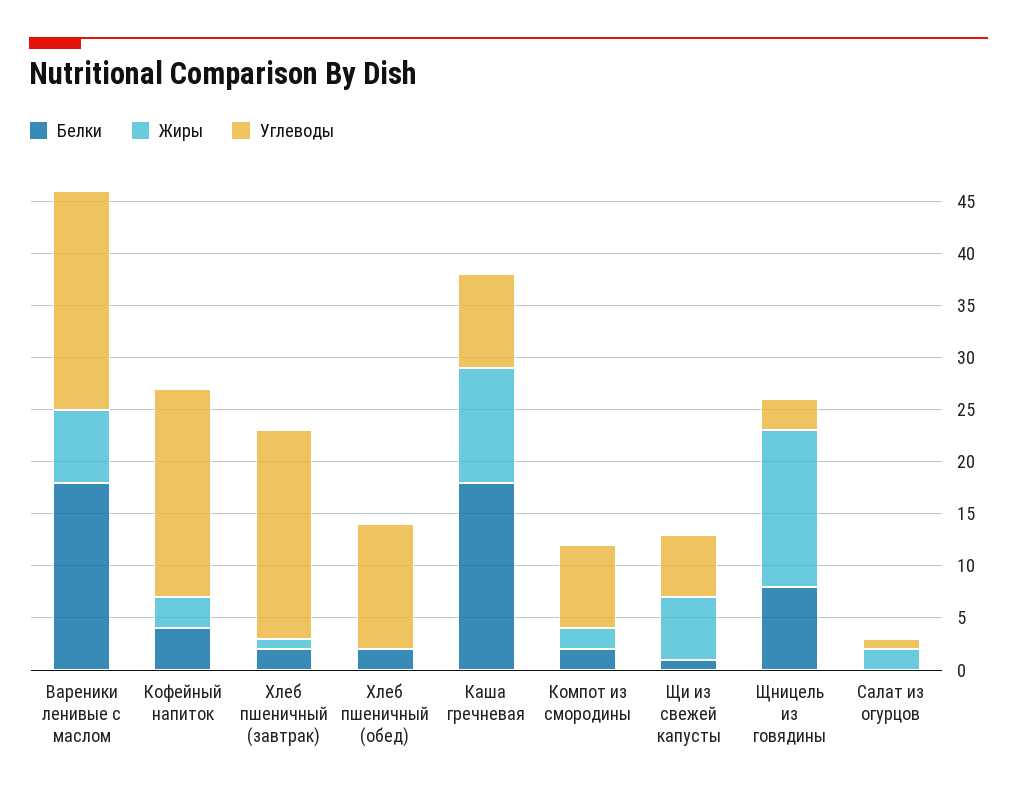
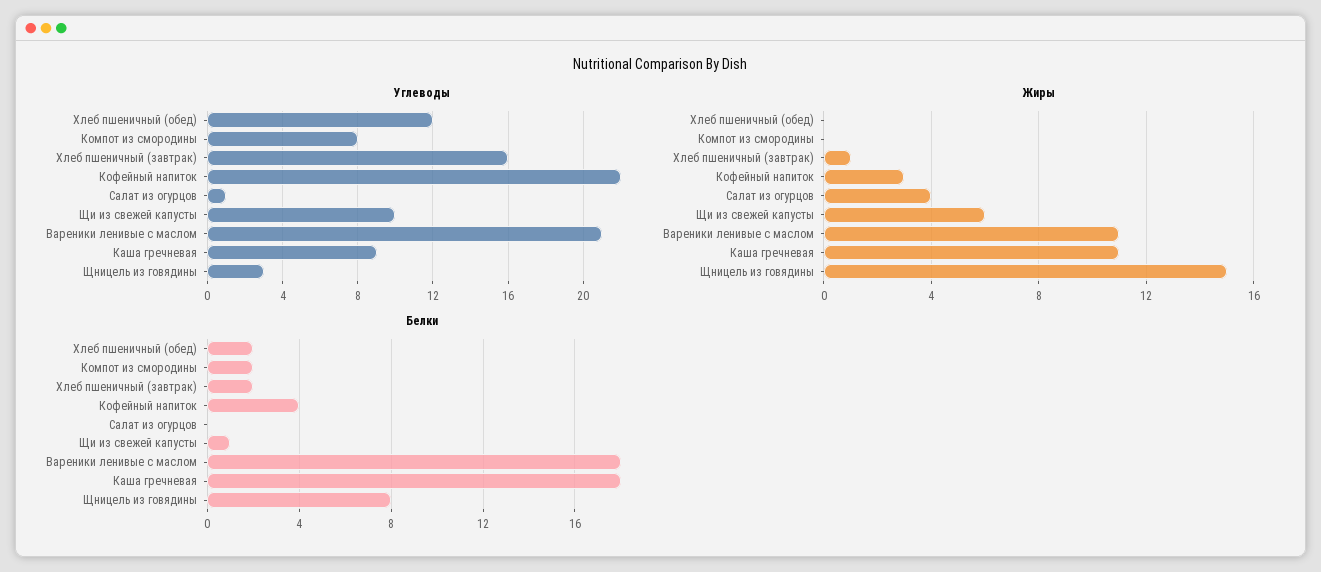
  {
    "Белки": {
      "Вареники ленивые с маслом": 18,
      "Кофейный напиток": 4,
      "Хлеб пшеничный (завтрак)": 2,
      "Хлеб пшеничный (обед)": 2,
      "Каша гречневая": 18,
      "Компот из смородины": 2,
      "Щи из свежей капусты": 1,
      "Щницель из говядины": 8,
      "Салат из огурцов": 0
    },
    "Жиры": {
-     "Вареники ленивые с маслом": 7,
+     "Вареники ленивые с маслом": 11,
      "Кофейный напиток": 3,
      "Хлеб пшеничный (завтрак)": 1,
      "Хлеб пшеничный (обед)": 0,
      "Каша гречневая": 11,
-     "Компот из смородины": 2,
+     "Компот из смородины": 0,
      "Щи из свежей капусты": 6,
      "Щницель из говядины": 15,
-     "Салат из огурцов": 2
+     "Салат из огурцов": 4
    },
    "Углеводы": {
      "Вареники ленивые с маслом": 21,
-     "Кофейный напиток": 20,
+     "Кофейный напиток": 22,
-     "Хлеб пшеничный (завтрак)": 20,
+     "Хлеб пшеничный (завтрак)": 16,
      "Хлеб пшеничный (обед)": 12,
      "Каша гречневая": 9,
      "Компот из смородины": 8,
-     "Щи из свежей капусты": 6,
+     "Щи из свежей капусты": 10,
      "Щницель из говядины": 3,
      "Салат из огурцов": 1
    }
  }

